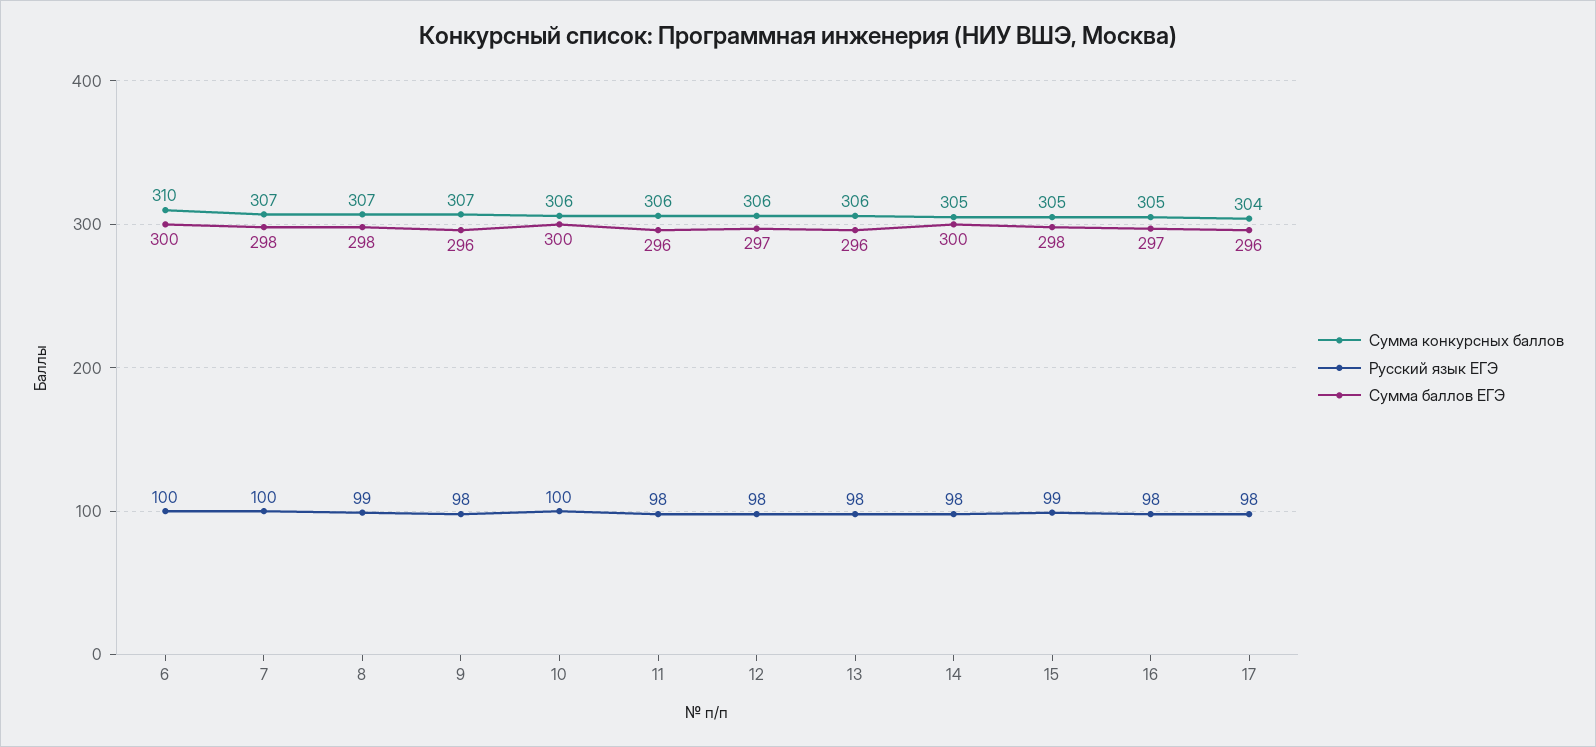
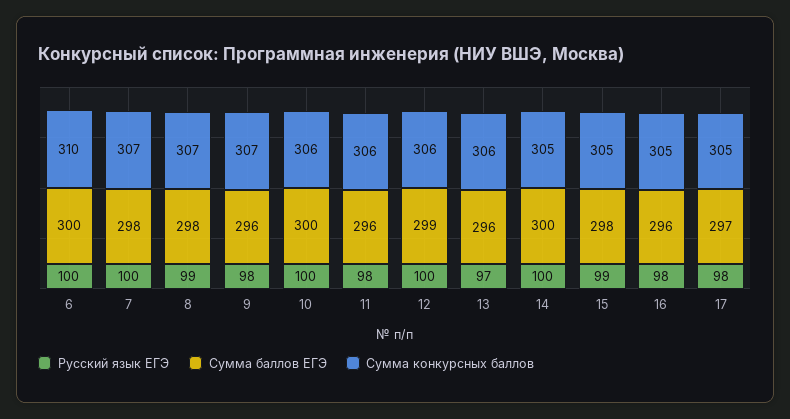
  {
    "Сумма конкурсных баллов": {
      "6": 310,
      "7": 307,
      "8": 307,
      "9": 307,
      "10": 306,
      "11": 306,
      "12": 306,
      "13": 306,
      "14": 305,
      "15": 305,
      "16": 305,
-     "17": 304
+     "17": 305
    },
    "Русский язык ЕГЭ": {
      "6": 100,
      "7": 100,
      "8": 99,
      "9": 98,
      "10": 100,
      "11": 98,
-     "12": 98,
+     "12": 100,
-     "13": 98,
+     "13": 97,
-     "14": 98,
+     "14": 100,
      "15": 99,
      "16": 98,
      "17": 98
    },
    "Сумма баллов ЕГЭ": {
      "6": 300,
      "7": 298,
      "8": 298,
      "9": 296,
      "10": 300,
      "11": 296,
-     "12": 297,
+     "12": 299,
      "13": 296,
      "14": 300,
      "15": 298,
-     "16": 297,
+     "16": 296,
-     "17": 296
+     "17": 297
    }
  }

